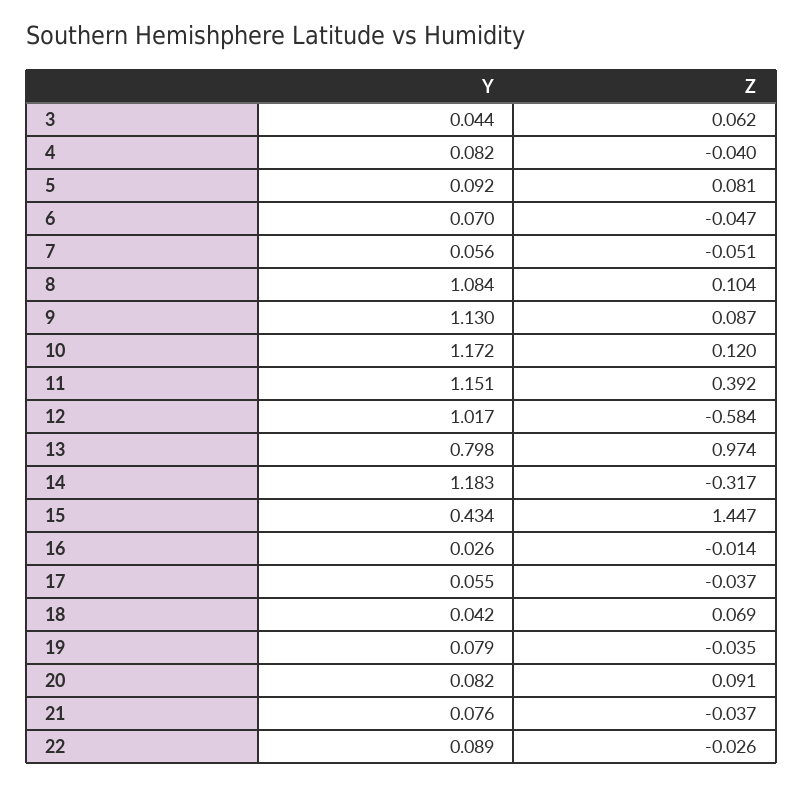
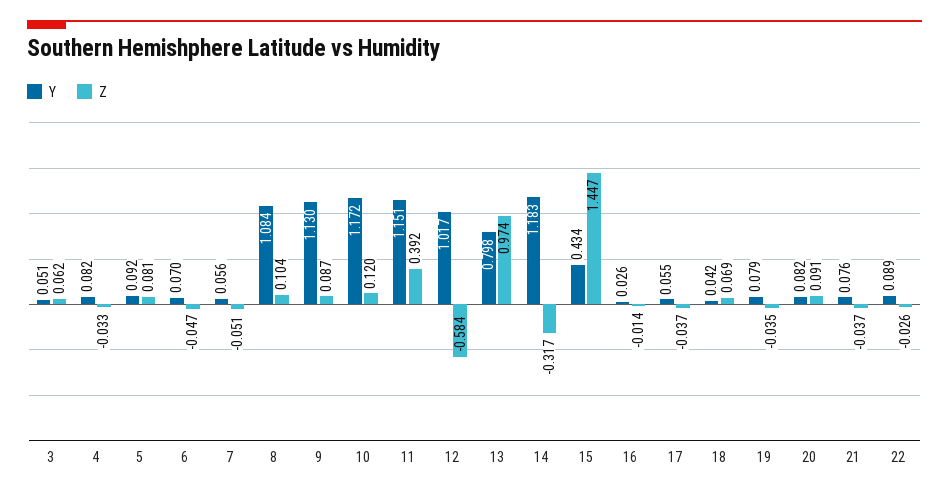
  {
    "Y": {
-     "3": 0.044,
+     "3": 0.051,
      "4": 0.082,
      "5": 0.092,
      "6": 0.07,
      "7": 0.056,
      "8": 1.084,
      "9": 1.13,
      "10": 1.172,
      "11": 1.151,
      "12": 1.017,
      "13": 0.798,
      "14": 1.183,
      "15": 0.434,
      "16": 0.026,
      "17": 0.055,
      "18": 0.042,
      "19": 0.079,
      "20": 0.082,
      "21": 0.076,
      "22": 0.089
    },
    "Z": {
      "3": 0.062,
-     "4": -0.04,
+     "4": -0.033,
      "5": 0.081,
      "6": -0.047,
      "7": -0.051,
      "8": 0.104,
      "9": 0.087,
      "10": 0.12,
      "11": 0.392,
      "12": -0.584,
      "13": 0.974,
      "14": -0.317,
      "15": 1.447,
      "16": -0.014,
      "17": -0.037,
      "18": 0.069,
      "19": -0.035,
      "20": 0.091,
      "21": -0.037,
      "22": -0.026
    }
  }

